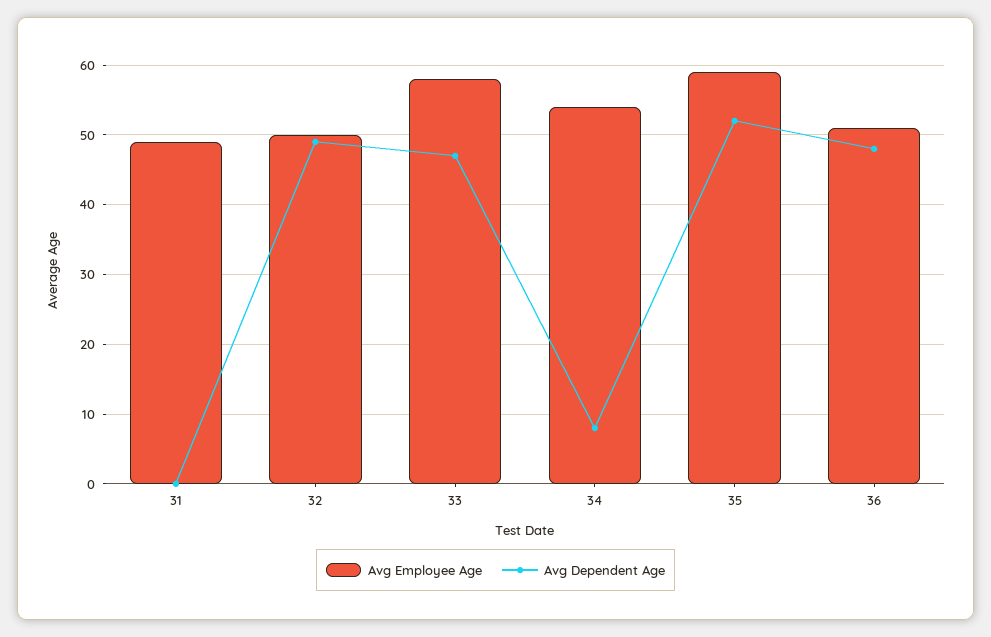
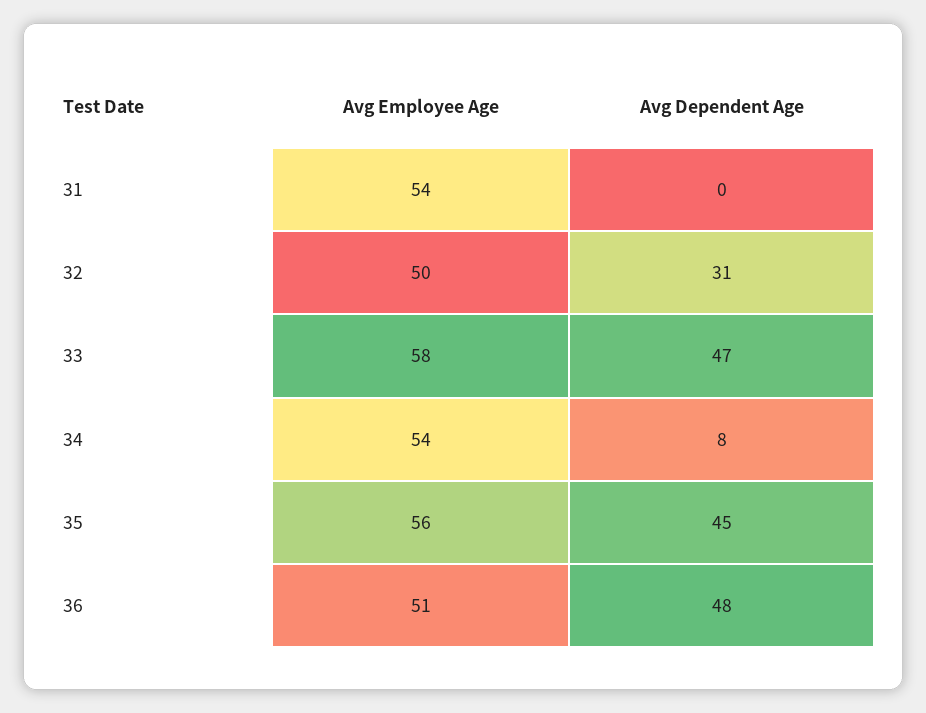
  {
    "Avg Employee Age": {
-     "31": 49,
+     "31": 54,
      "32": 50,
      "33": 58,
      "34": 54,
-     "35": 59,
+     "35": 56,
      "36": 51
    },
    "Avg Dependent Age": {
      "31": 0,
-     "32": 49,
+     "32": 31,
      "33": 47,
      "34": 8,
-     "35": 52,
+     "35": 45,
      "36": 48
    }
  }

